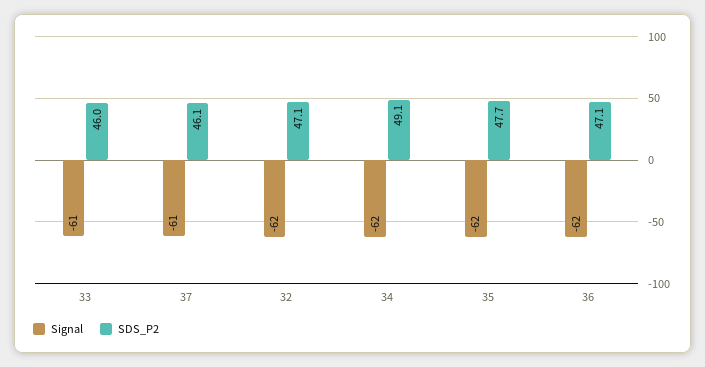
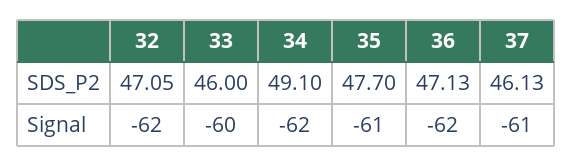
  {
    "Signal": {
-     "33": -61,
+     "33": -60,
      "37": -61,
      "32": -62,
      "34": -62,
-     "35": -62,
+     "35": -61,
      "36": -62
    },
    "SDS_P2": {
      "33": 46,
      "37": 46.13,
      "32": 47.05,
      "34": 49.1,
      "35": 47.7,
      "36": 47.13
    }
  }

